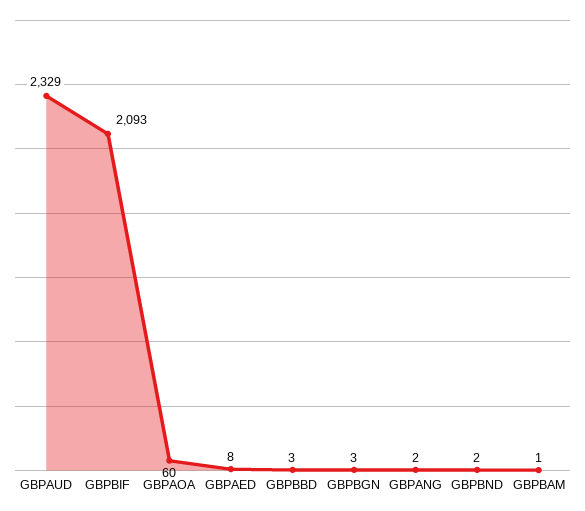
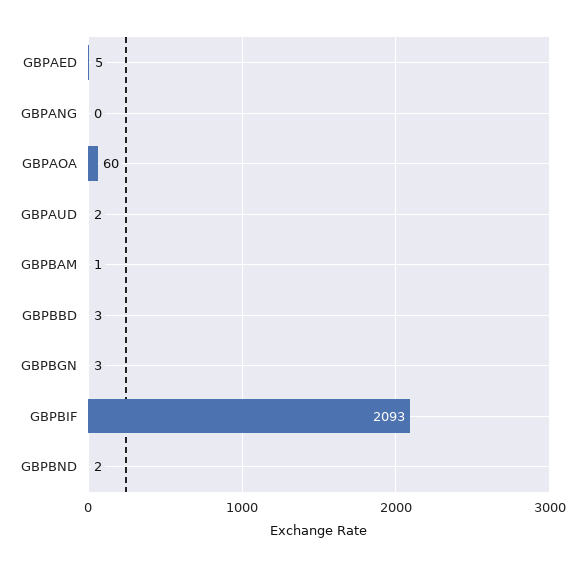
  {
-   "GBPAUD": 2329,
+   "GBPAUD": 2,
    "GBPBIF": 2093,
    "GBPAOA": 60,
-   "GBPAED": 8,
+   "GBPAED": 5,
    "GBPBBD": 3,
    "GBPBGN": 3,
-   "GBPANG": 2,
+   "GBPANG": 0,
    "GBPBND": 2,
    "GBPBAM": 1
  }

